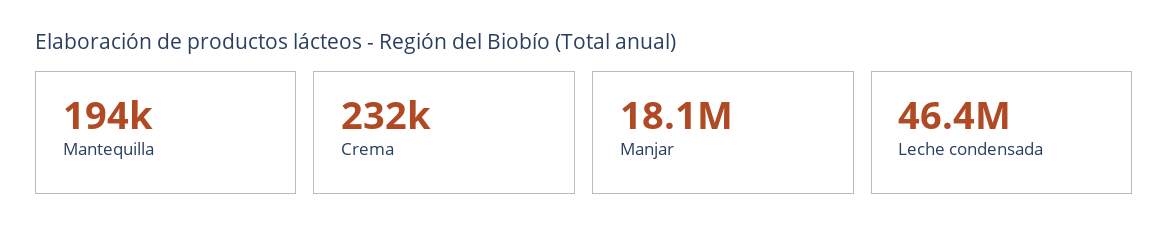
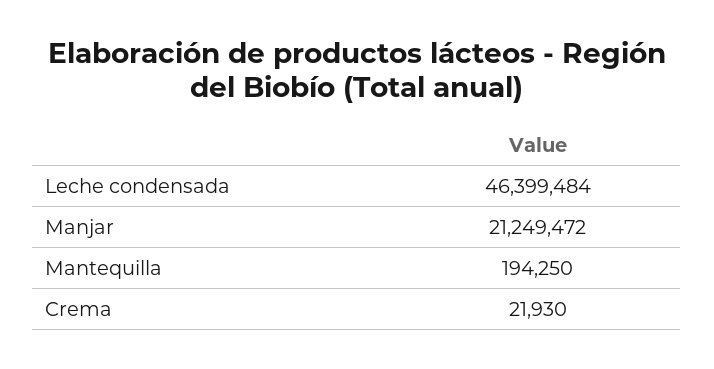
  {
    "Mantequilla": 194250,
-   "Crema": 232000,
+   "Crema": 21930,
-   "Manjar": 18100000,
+   "Manjar": 21249472,
    "Leche condensada": 46399484
  }

